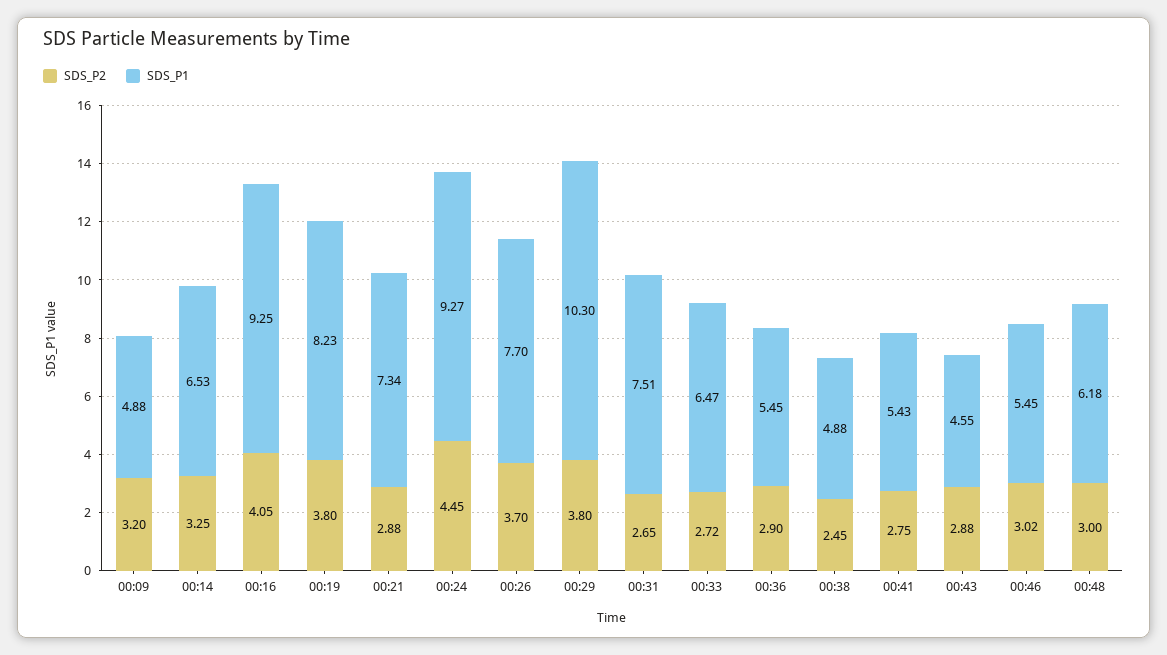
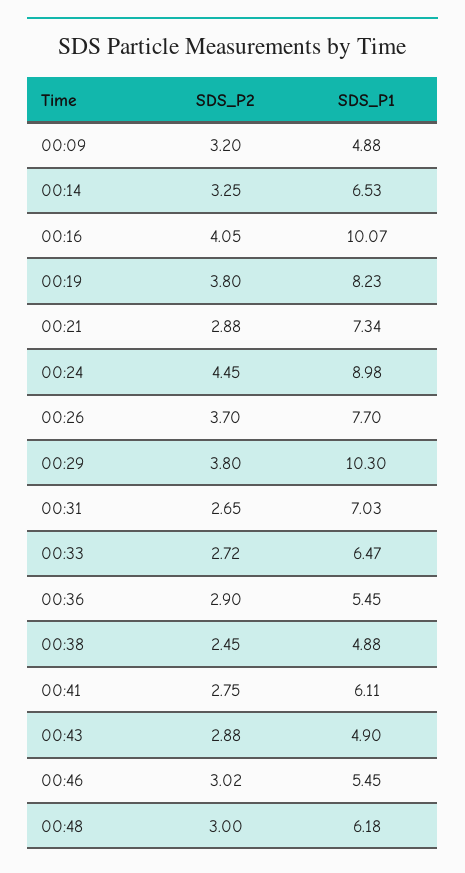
  {
    "SDS_P2": {
      "00:09": 3.2,
      "00:14": 3.25,
      "00:16": 4.05,
      "00:19": 3.8,
      "00:21": 2.88,
      "00:24": 4.45,
      "00:26": 3.7,
      "00:29": 3.8,
      "00:31": 2.65,
      "00:33": 2.72,
      "00:36": 2.9,
      "00:38": 2.45,
      "00:41": 2.75,
      "00:43": 2.88,
      "00:46": 3.02,
      "00:48": 3
    },
    "SDS_P1": {
      "00:09": 4.88,
      "00:14": 6.53,
-     "00:16": 9.25,
+     "00:16": 10.07,
      "00:19": 8.23,
      "00:21": 7.34,
-     "00:24": 9.27,
+     "00:24": 8.98,
      "00:26": 7.7,
      "00:29": 10.3,
-     "00:31": 7.51,
+     "00:31": 7.03,
      "00:33": 6.47,
      "00:36": 5.45,
      "00:38": 4.88,
-     "00:41": 5.43,
+     "00:41": 6.11,
-     "00:43": 4.55,
+     "00:43": 4.9,
      "00:46": 5.45,
      "00:48": 6.18
    }
  }

